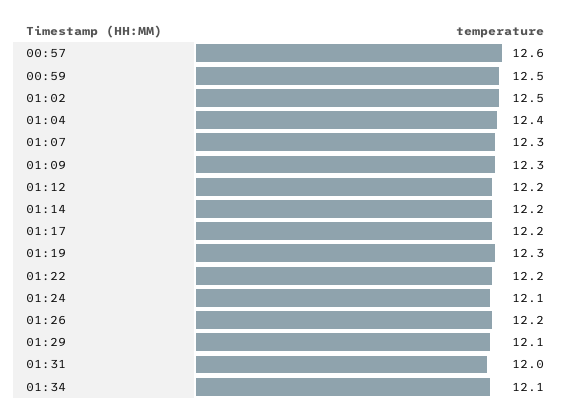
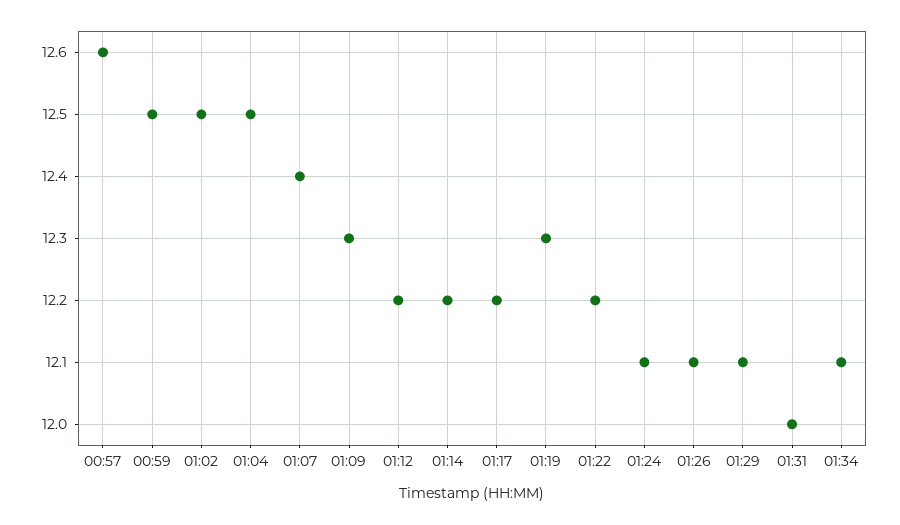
  {
    "00:57": 12.6,
    "00:59": 12.5,
    "01:02": 12.5,
-   "01:04": 12.4,
+   "01:04": 12.5,
-   "01:07": 12.3,
+   "01:07": 12.4,
    "01:09": 12.3,
    "01:12": 12.2,
    "01:14": 12.2,
    "01:17": 12.2,
    "01:19": 12.3,
    "01:22": 12.2,
    "01:24": 12.1,
-   "01:26": 12.2,
+   "01:26": 12.1,
    "01:29": 12.1,
    "01:31": 12,
    "01:34": 12.1
  }

